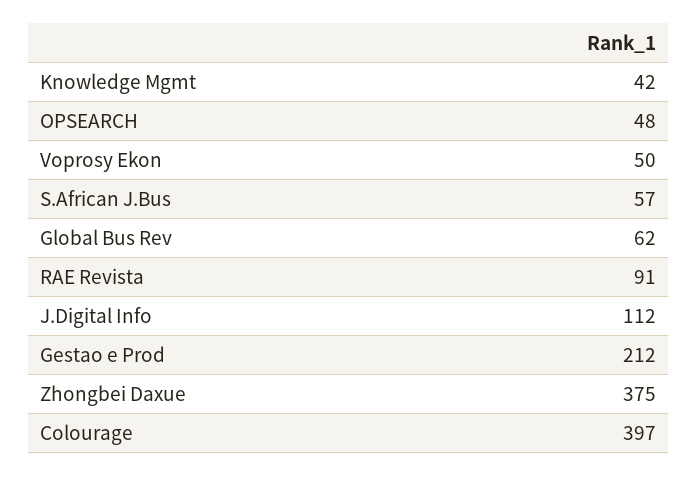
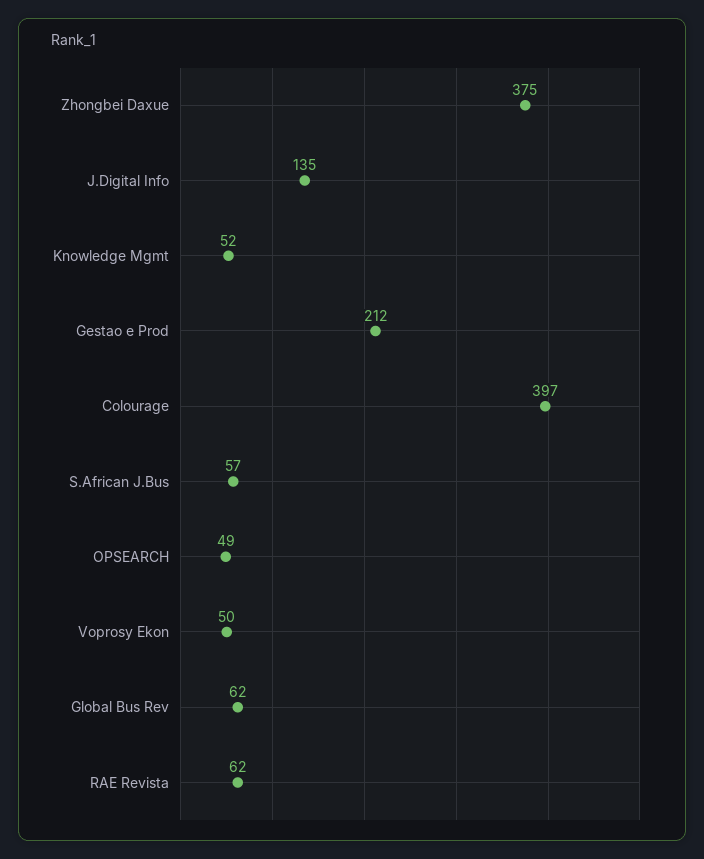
  {
-   "Knowledge Mgmt": 42,
+   "Knowledge Mgmt": 52,
-   "OPSEARCH": 48,
+   "OPSEARCH": 49,
    "Voprosy Ekon": 50,
    "S.African J.Bus": 57,
    "Global Bus Rev": 62,
-   "RAE Revista": 91,
+   "RAE Revista": 62,
-   "J.Digital Info": 112,
+   "J.Digital Info": 135,
    "Gestao e Prod": 212,
    "Zhongbei Daxue": 375,
    "Colourage": 397
  }

